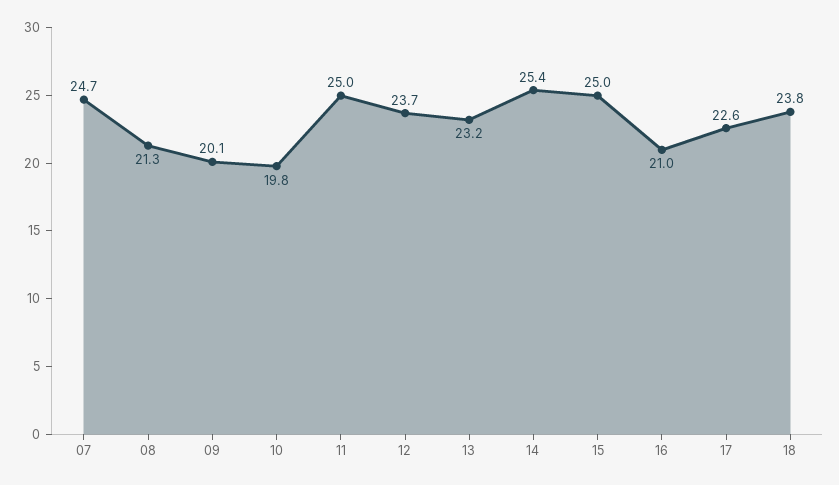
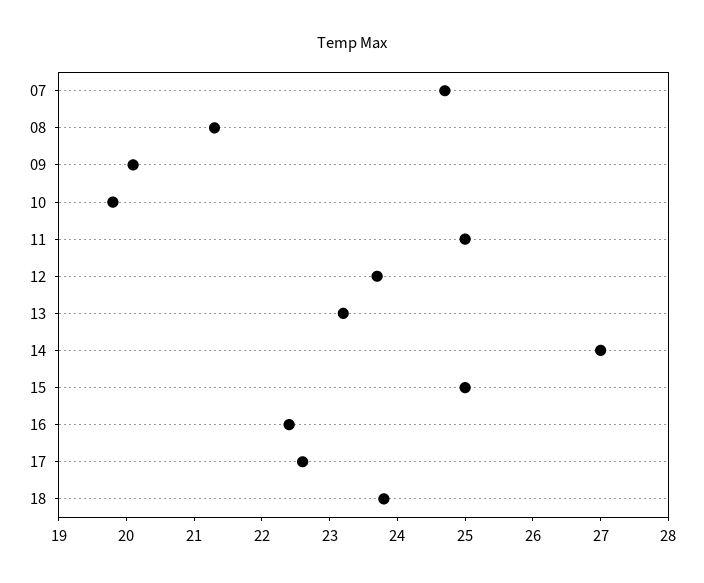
  {
    "07": 24.7,
    "08": 21.3,
    "09": 20.1,
    "10": 19.8,
    "11": 25,
    "12": 23.7,
    "13": 23.2,
-   "14": 25.4,
+   "14": 27,
    "15": 25,
-   "16": 21,
+   "16": 22.5,
    "17": 22.6,
    "18": 23.8
  }

